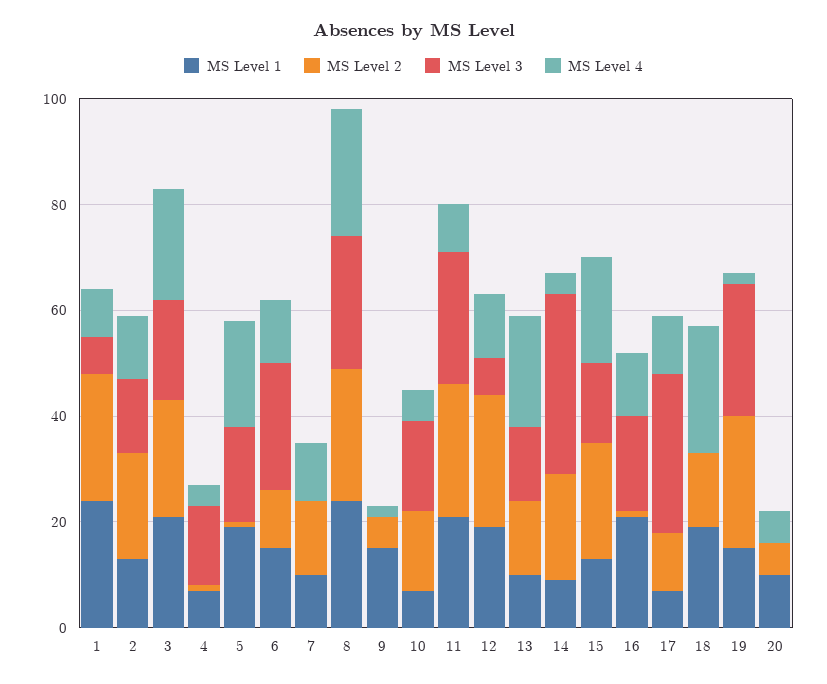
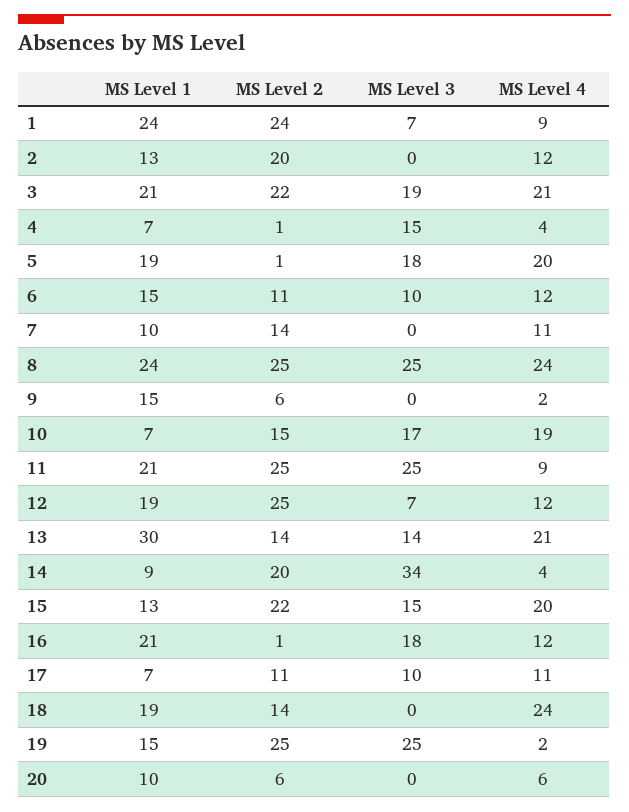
  {
    "MS Level 1": {
      "1": 24,
      "2": 13,
      "3": 21,
      "4": 7,
      "5": 19,
      "6": 15,
      "7": 10,
      "8": 24,
      "9": 15,
      "10": 7,
      "11": 21,
      "12": 19,
-     "13": 10,
+     "13": 30,
      "14": 9,
      "15": 13,
      "16": 21,
      "17": 7,
      "18": 19,
      "19": 15,
      "20": 10
    },
    "MS Level 2": {
      "1": 24,
      "2": 20,
      "3": 22,
      "4": 1,
      "5": 1,
      "6": 11,
      "7": 14,
      "8": 25,
      "9": 6,
      "10": 15,
      "11": 25,
      "12": 25,
      "13": 14,
      "14": 20,
      "15": 22,
      "16": 1,
      "17": 11,
      "18": 14,
      "19": 25,
      "20": 6
    },
    "MS Level 3": {
      "1": 7,
-     "2": 15,
+     "2": 0,
      "3": 19,
      "4": 15,
      "5": 18,
-     "6": 25,
+     "6": 10,
      "7": 0,
      "8": 25,
      "9": 0,
      "10": 17,
      "11": 25,
      "12": 7,
      "13": 14,
      "14": 34,
      "15": 15,
      "16": 18,
-     "17": 30,
+     "17": 10,
      "18": 0,
      "19": 25,
      "20": 0
    },
    "MS Level 4": {
      "1": 9,
      "2": 12,
      "3": 21,
      "4": 4,
      "5": 20,
      "6": 12,
      "7": 11,
      "8": 24,
      "9": 2,
-     "10": 5,
+     "10": 19,
      "11": 9,
      "12": 12,
      "13": 21,
      "14": 4,
      "15": 20,
      "16": 12,
      "17": 11,
      "18": 24,
      "19": 2,
      "20": 6
    }
  }

